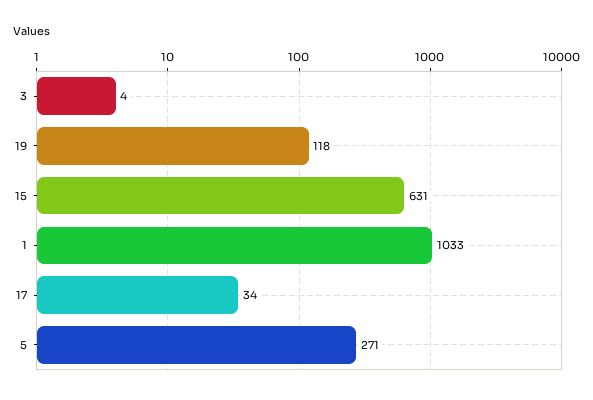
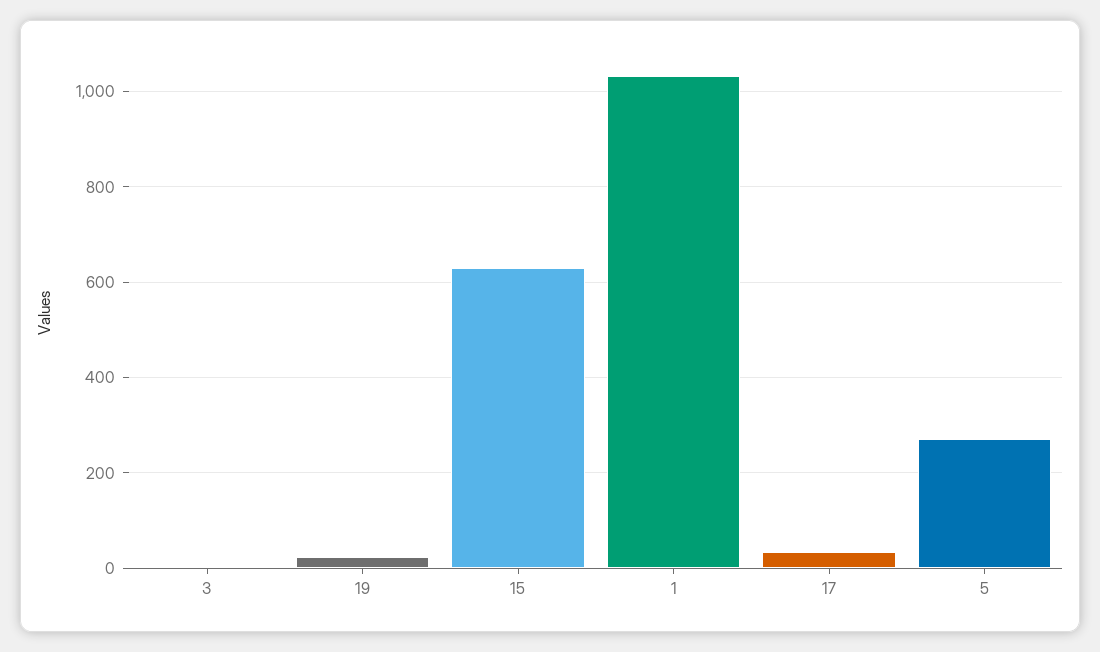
  {
    "3": 4,
-   "19": 118,
+   "19": 20,
    "15": 631,
    "1": 1033,
    "17": 34,
    "5": 271
  }

